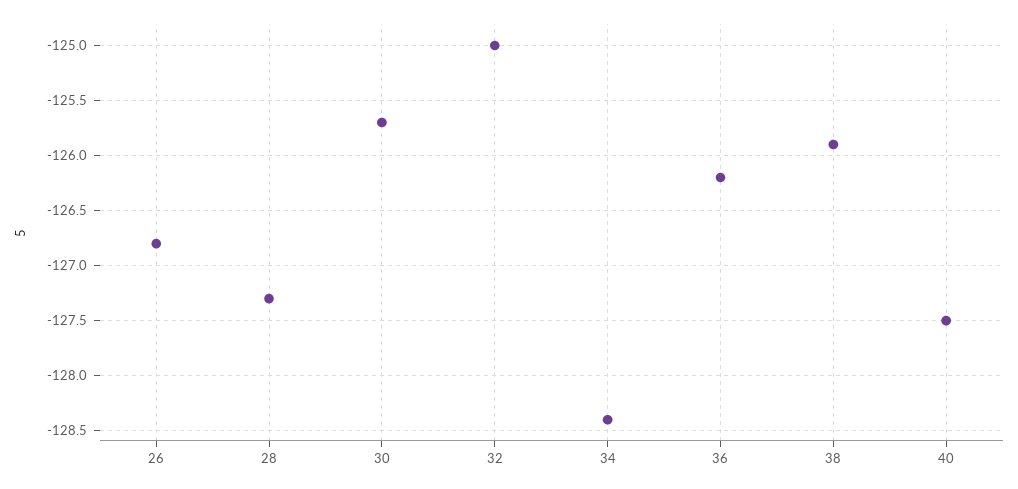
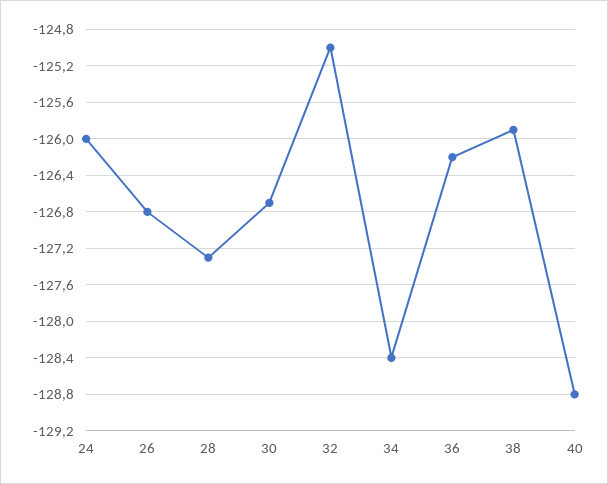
  {
    "26": -126.8,
    "28": -127.3,
-   "30": -125.7,
+   "30": -126.7,
    "32": -125,
    "34": -128.4,
    "36": -126.2,
    "38": -125.9,
-   "40": -127.5
+   "40": -128.8,
+   "24": -126
  }

